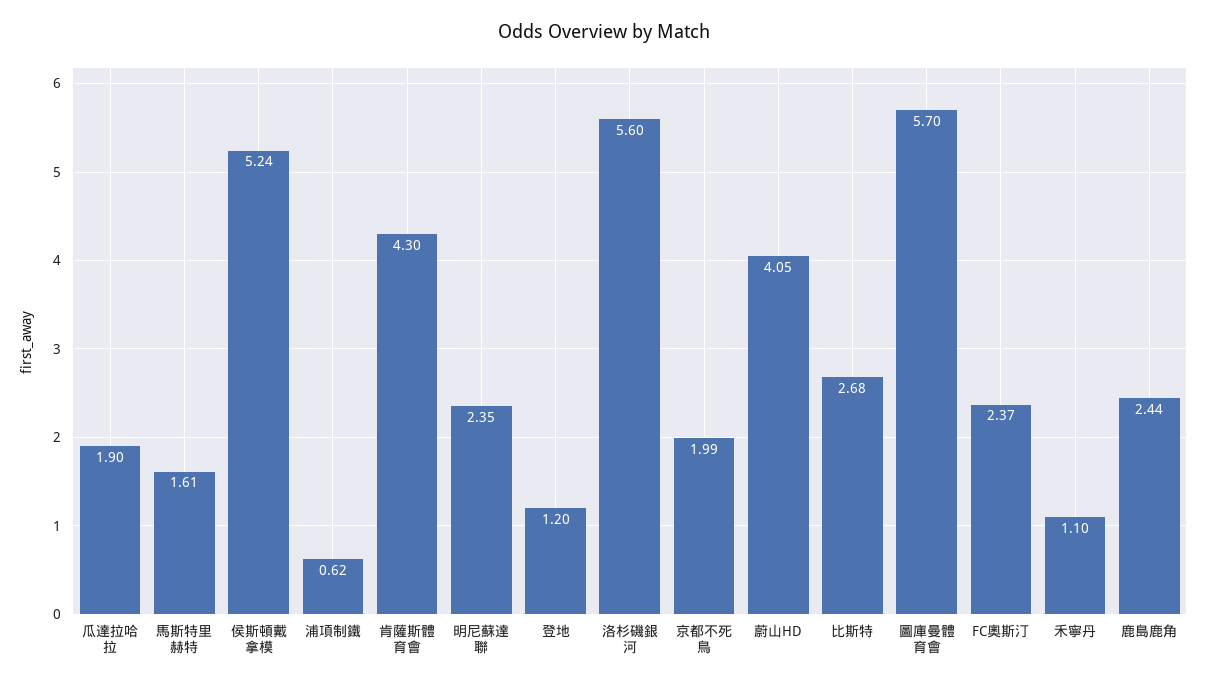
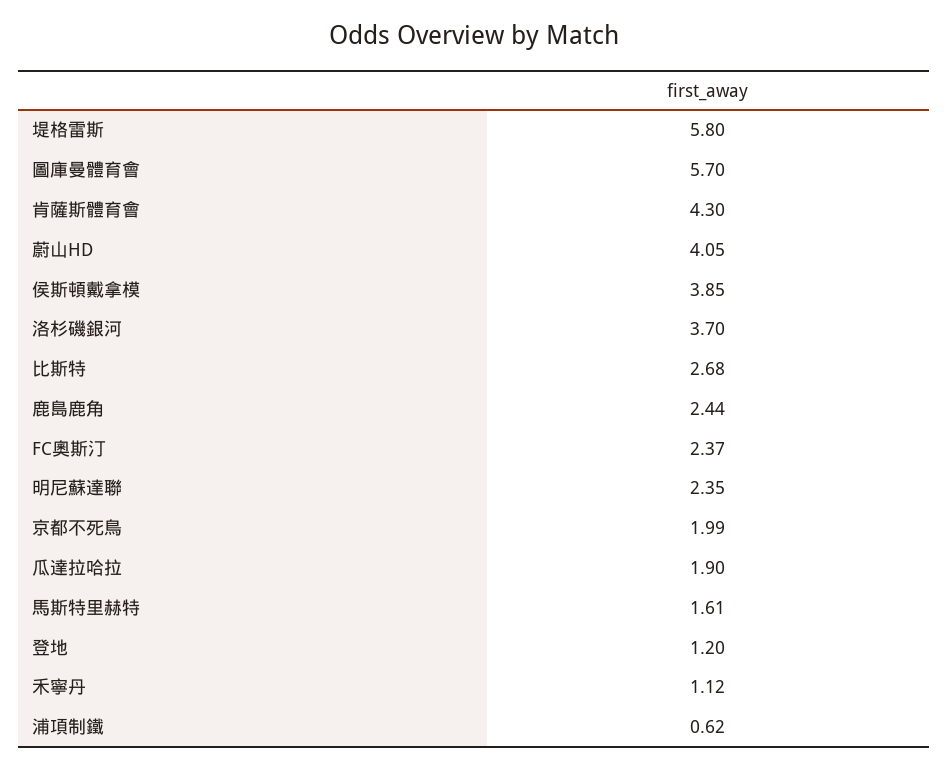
  {
    "瓜達拉哈拉": 1.9,
    "馬斯特里赫特": 1.61,
-   "侯斯頓戴拿模": 5.24,
+   "侯斯頓戴拿模": 3.85,
    "浦項制鐵": 0.62,
    "肯薩斯體育會": 4.3,
    "明尼蘇達聯": 2.35,
    "登地": 1.2,
-   "洛杉磯銀河": 5.6,
+   "洛杉磯銀河": 3.7,
    "京都不死鳥": 1.99,
    "蔚山HD": 4.05,
    "比斯特": 2.68,
    "圖庫曼體育會": 5.7,
    "FC奧斯汀": 2.37,
-   "禾寧丹": 1.1,
+   "禾寧丹": 1.12,
-   "鹿島鹿角": 2.44
+   "鹿島鹿角": 2.44,
+   "堤格雷斯": 5.8
  }

